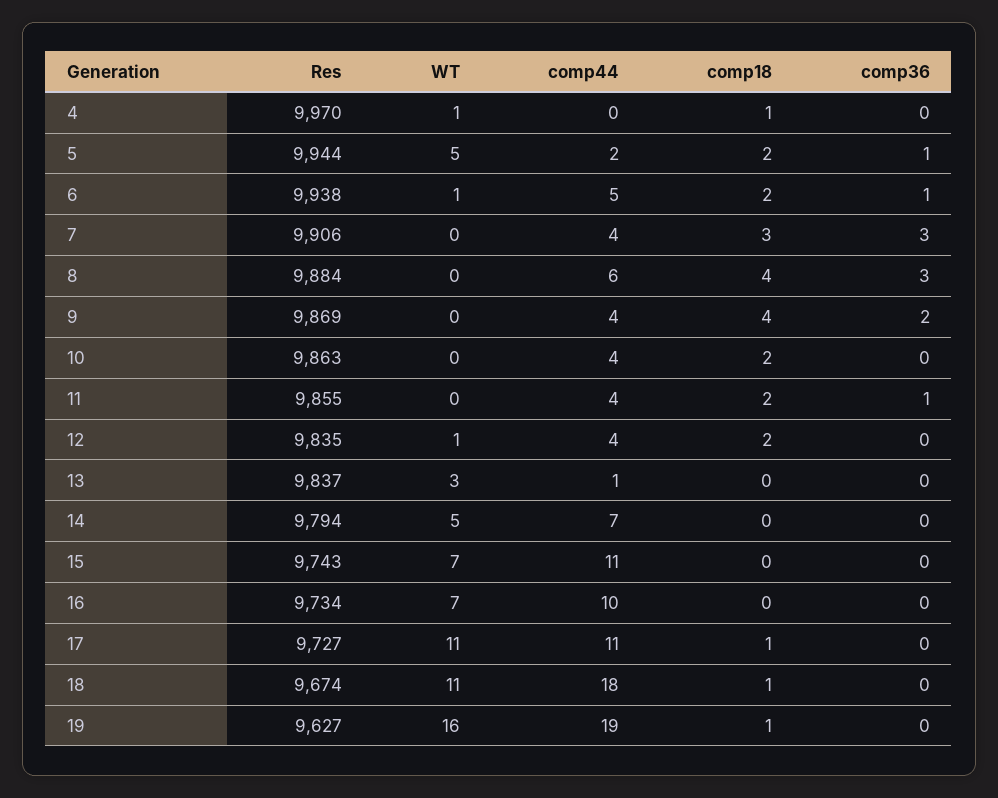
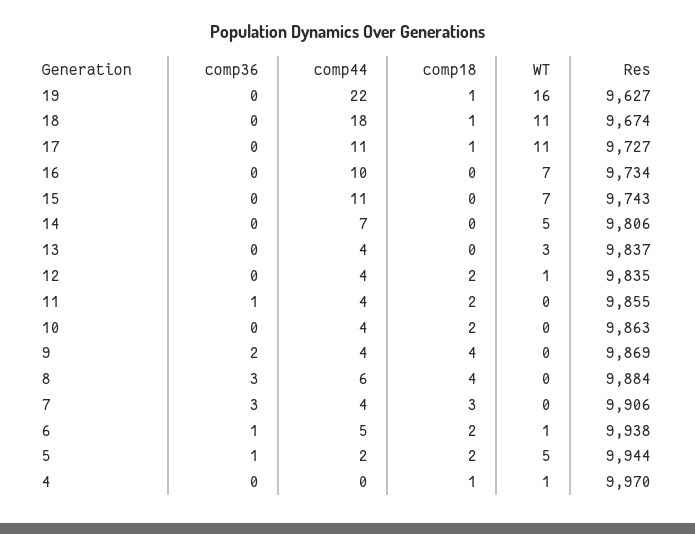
  {
    "Res": {
      "4": 9970,
      "5": 9944,
      "6": 9938,
      "7": 9906,
      "8": 9884,
      "9": 9869,
      "10": 9863,
      "11": 9855,
      "12": 9835,
      "13": 9837,
-     "14": 9794,
+     "14": 9806,
      "15": 9743,
      "16": 9734,
      "17": 9727,
      "18": 9674,
      "19": 9627
    },
    "WT": {
      "4": 1,
      "5": 5,
      "6": 1,
      "7": 0,
      "8": 0,
      "9": 0,
      "10": 0,
      "11": 0,
      "12": 1,
      "13": 3,
      "14": 5,
      "15": 7,
      "16": 7,
      "17": 11,
      "18": 11,
      "19": 16
    },
    "comp44": {
      "4": 0,
      "5": 2,
      "6": 5,
      "7": 4,
      "8": 6,
      "9": 4,
      "10": 4,
      "11": 4,
      "12": 4,
-     "13": 1,
+     "13": 4,
      "14": 7,
      "15": 11,
      "16": 10,
      "17": 11,
      "18": 18,
-     "19": 19
+     "19": 22
    },
    "comp18": {
      "4": 1,
      "5": 2,
      "6": 2,
      "7": 3,
      "8": 4,
      "9": 4,
      "10": 2,
      "11": 2,
      "12": 2,
      "13": 0,
      "14": 0,
      "15": 0,
      "16": 0,
      "17": 1,
      "18": 1,
      "19": 1
    },
    "comp36": {
      "4": 0,
      "5": 1,
      "6": 1,
      "7": 3,
      "8": 3,
      "9": 2,
      "10": 0,
      "11": 1,
      "12": 0,
      "13": 0,
      "14": 0,
      "15": 0,
      "16": 0,
      "17": 0,
      "18": 0,
      "19": 0
    }
  }

